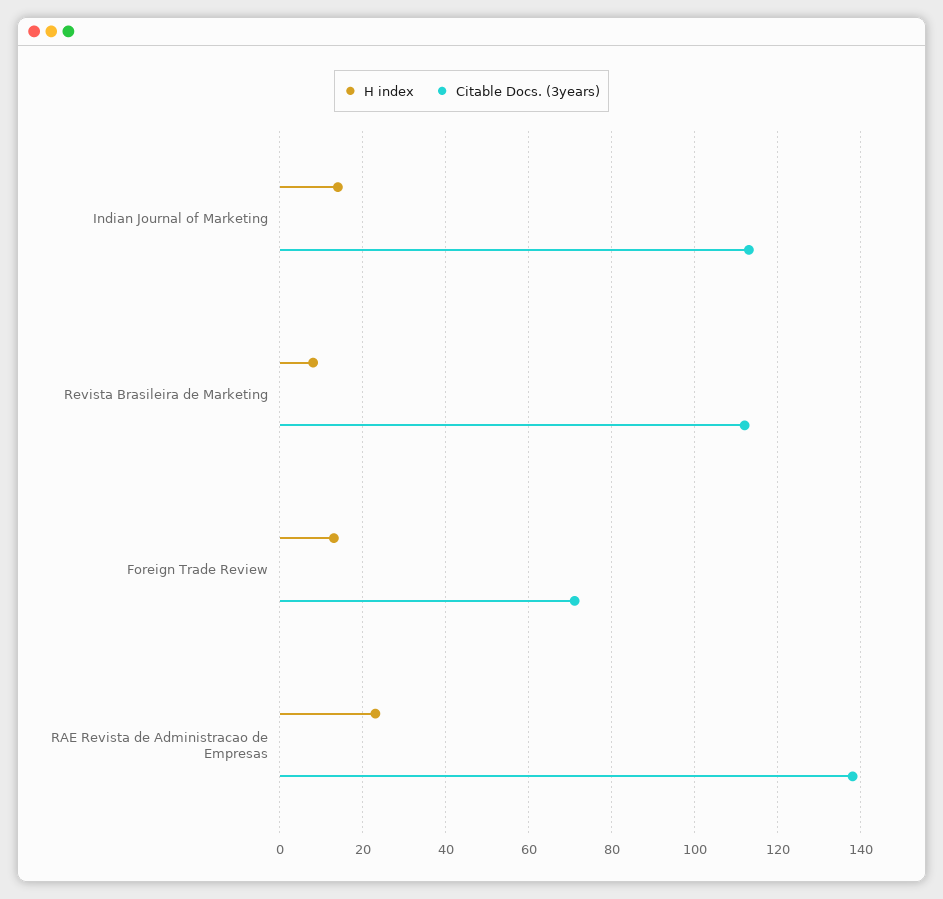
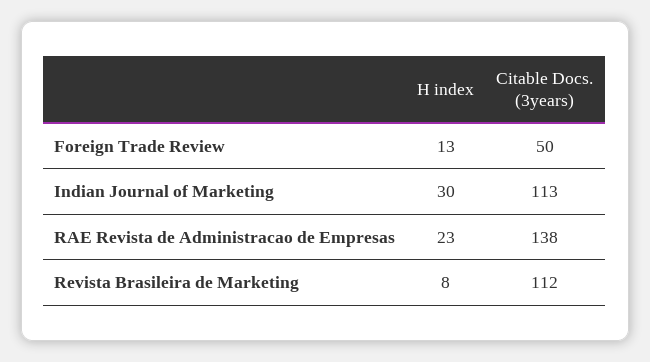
  {
    "H index": {
-     "Indian Journal of Marketing": 15,
+     "Indian Journal of Marketing": 30,
      "Revista Brasileira de Marketing": 8,
      "Foreign Trade Review": 13,
      "RAE Revista de Administracao de Empresas": 23
    },
    "Citable Docs. (3years)": {
      "Indian Journal of Marketing": 113,
      "Revista Brasileira de Marketing": 112,
-     "Foreign Trade Review": 70,
+     "Foreign Trade Review": 50,
      "RAE Revista de Administracao de Empresas": 138
    }
  }

